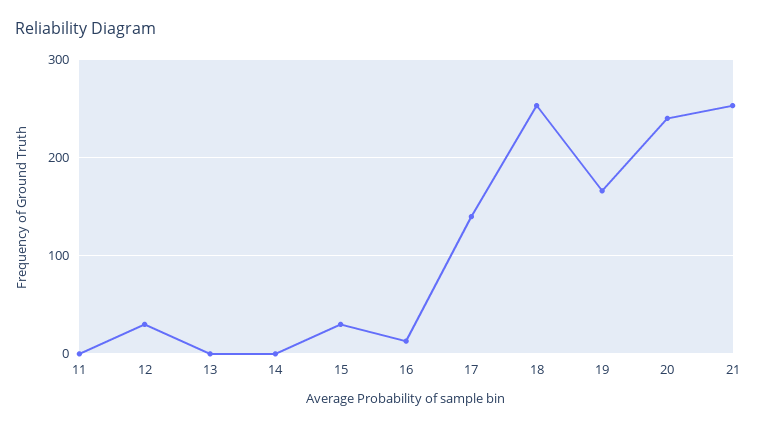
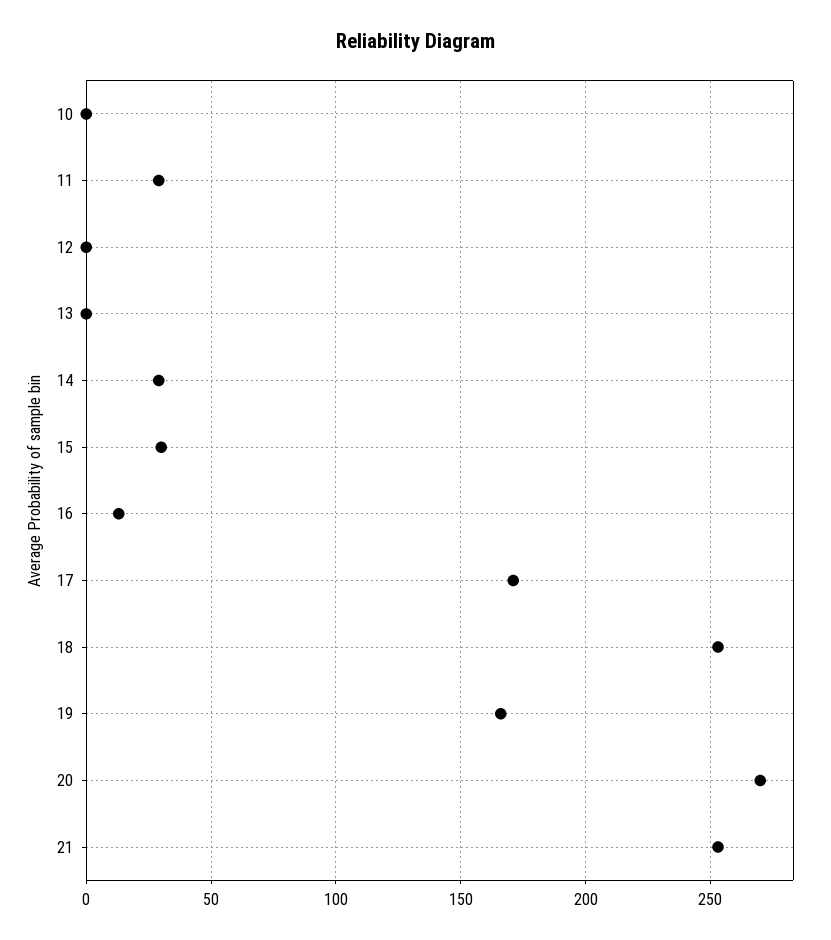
  {
-   "11": 0,
+   "11": 30,
-   "12": 30,
+   "12": 0,
    "13": 0,
-   "14": 0,
+   "14": 30,
    "15": 30,
    "16": 15,
-   "17": 140,
+   "17": 170,
    "18": 255,
    "19": 165,
-   "20": 240,
+   "20": 270,
-   "21": 255
+   "21": 255,
+   "10": 0
  }

